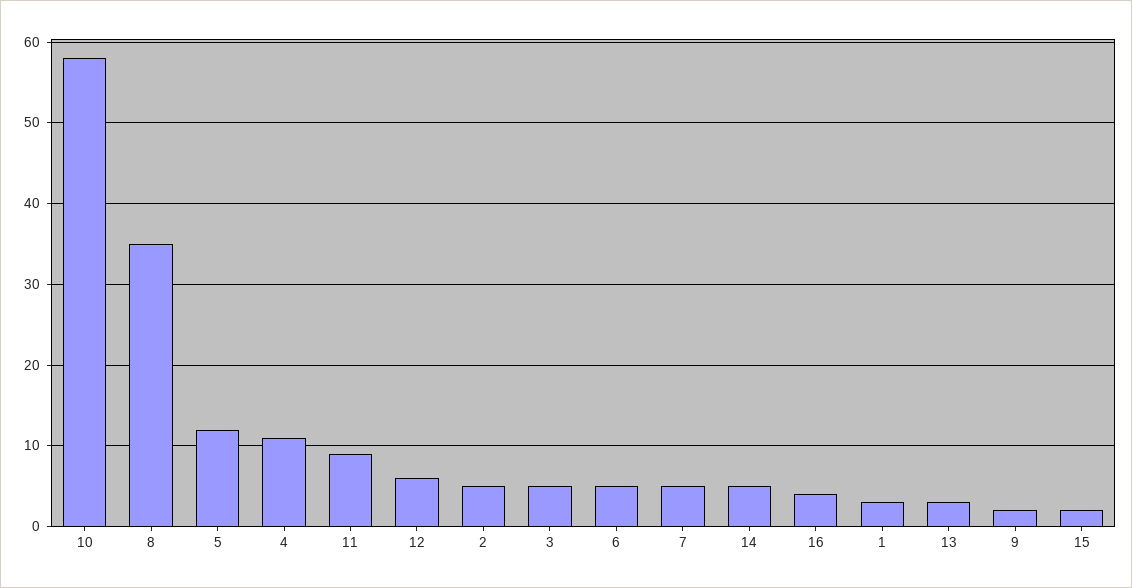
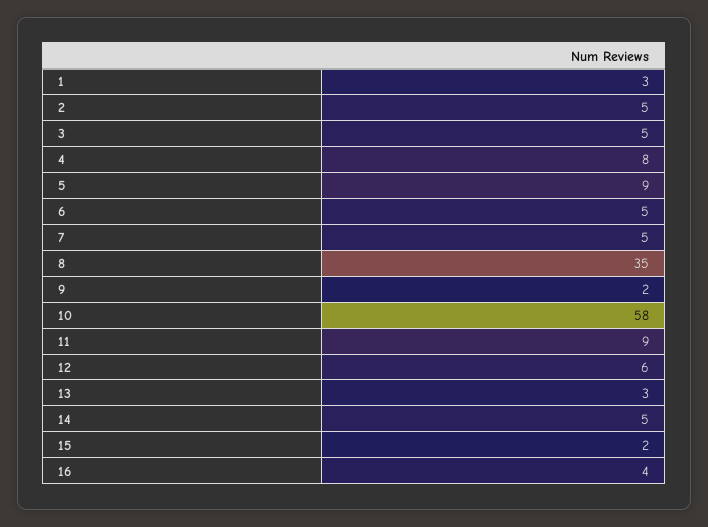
  {
    "10": 58,
    "8": 35,
-   "5": 12,
+   "5": 9,
-   "4": 11,
+   "4": 8,
    "11": 9,
    "12": 6,
    "2": 5,
    "3": 5,
    "6": 5,
    "7": 5,
    "14": 5,
    "16": 4,
    "1": 3,
    "13": 3,
    "9": 2,
    "15": 2
  }

